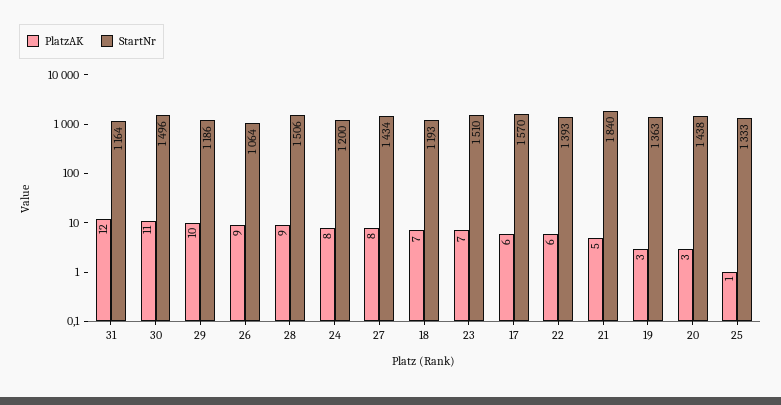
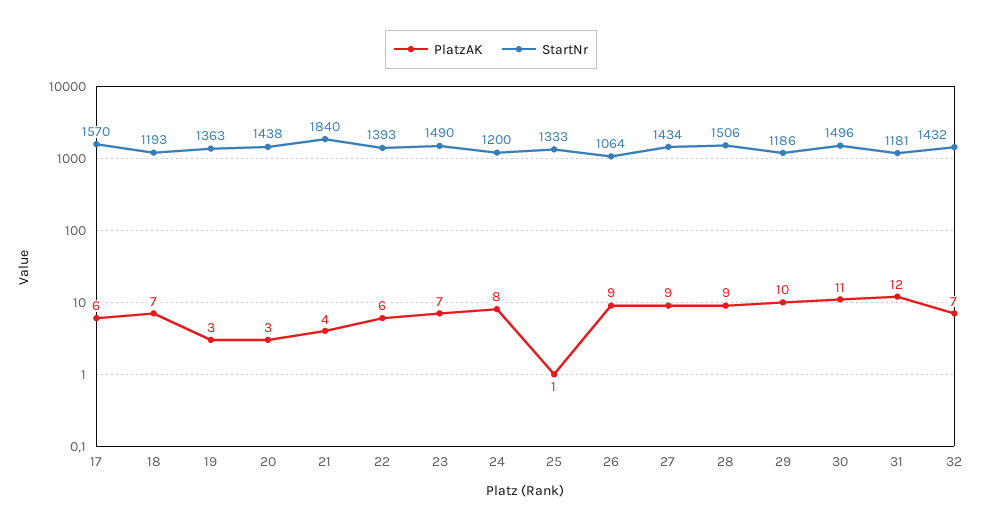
  {
    "PlatzAK": {
      "31": 12,
      "30": 11,
      "29": 10,
      "26": 9,
      "28": 9,
      "24": 8,
-     "27": 8,
+     "27": 9,
      "18": 7,
      "23": 7,
      "17": 6,
      "22": 6,
-     "21": 5,
+     "21": 4,
      "19": 3,
      "20": 3,
-     "25": 1
+     "25": 1,
+     "32": 7
    },
    "StartNr": {
-     "31": 1164,
+     "31": 1181,
      "30": 1496,
      "29": 1186,
      "26": 1064,
      "28": 1506,
      "24": 1200,
      "27": 1434,
      "18": 1193,
-     "23": 1510,
+     "23": 1490,
      "17": 1570,
      "22": 1393,
      "21": 1840,
      "19": 1363,
      "20": 1438,
-     "25": 1333
+     "25": 1333,
+     "32": 1432
    }
  }

